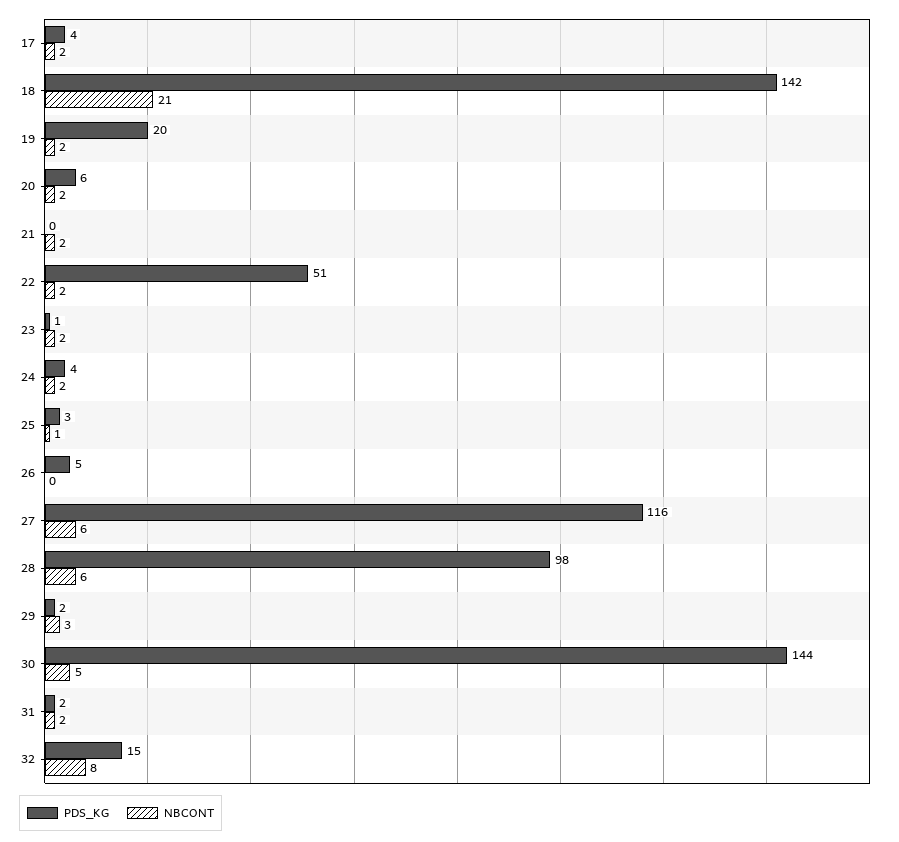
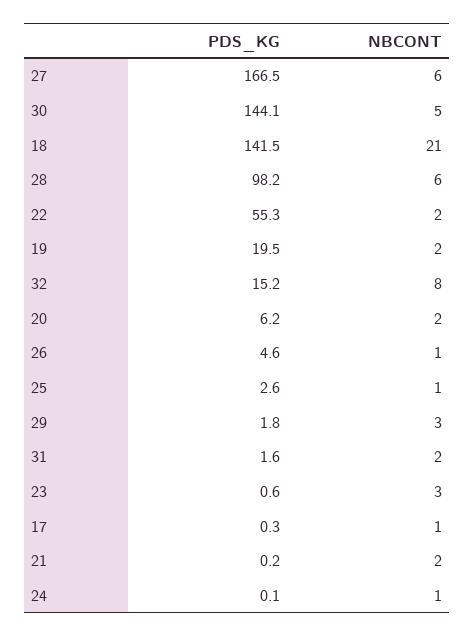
  {
    "PDS_KG": {
-     "17": 4,
+     "17": 0.3,
      "18": 141.5,
      "19": 19.5,
      "20": 6.2,
      "21": 0.2,
-     "22": 51,
+     "22": 55.3,
      "23": 0.6,
-     "24": 4,
+     "24": 0.1,
      "25": 2.6,
      "26": 4.6,
-     "27": 116,
+     "27": 166.5,
      "28": 98.2,
      "29": 1.8,
      "30": 144.1,
      "31": 1.6,
      "32": 15.2
    },
    "NBCONT": {
-     "17": 2,
+     "17": 1,
      "18": 21,
      "19": 2,
      "20": 2,
      "21": 2,
      "22": 2,
-     "23": 2,
+     "23": 3,
-     "24": 2,
+     "24": 1,
      "25": 1,
-     "26": 0,
+     "26": 1,
      "27": 6,
      "28": 6,
      "29": 3,
      "30": 5,
      "31": 2,
      "32": 8
    }
  }

